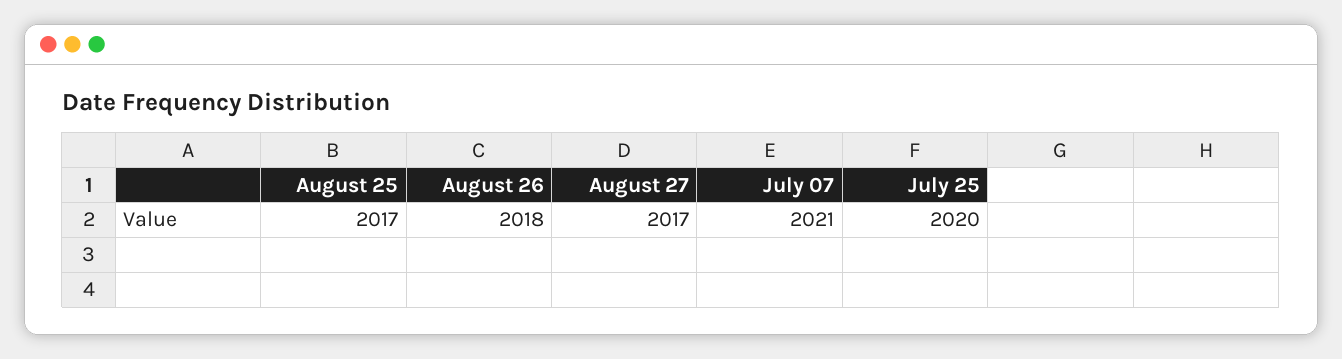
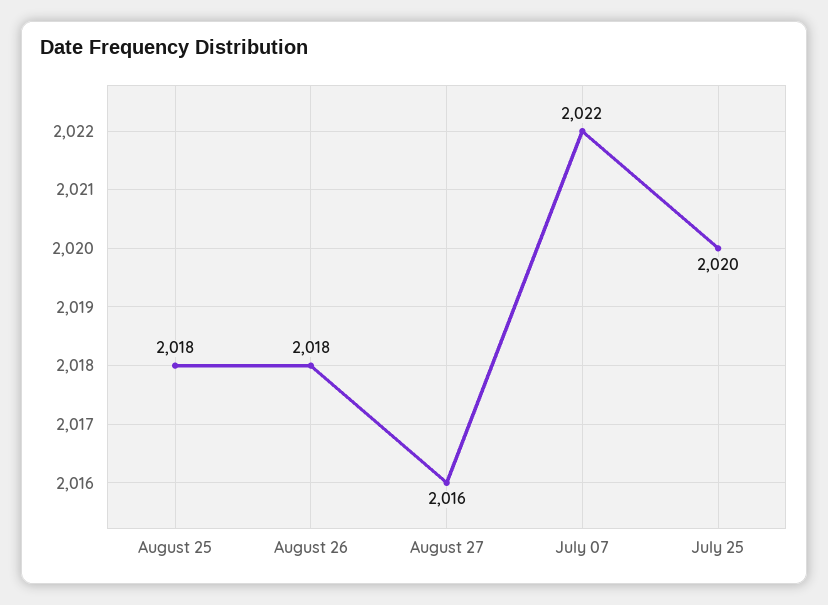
  {
-   "August 25": 2017,
+   "August 25": 2018,
    "August 26": 2018,
-   "August 27": 2017,
+   "August 27": 2016,
-   "July 07": 2021,
+   "July 07": 2022,
    "July 25": 2020
  }

